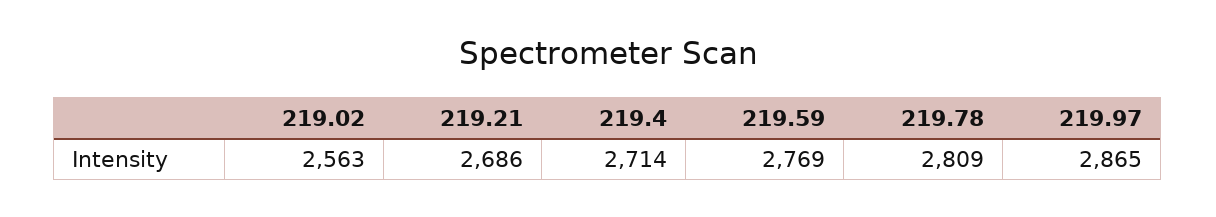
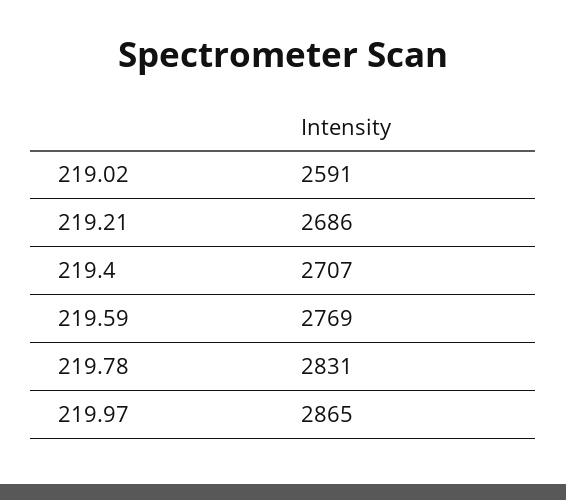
  {
-   "219.02": 2563,
+   "219.02": 2591,
    "219.21": 2686,
-   "219.4": 2714,
+   "219.4": 2707,
    "219.59": 2769,
-   "219.78": 2809,
+   "219.78": 2831,
    "219.97": 2865
  }

